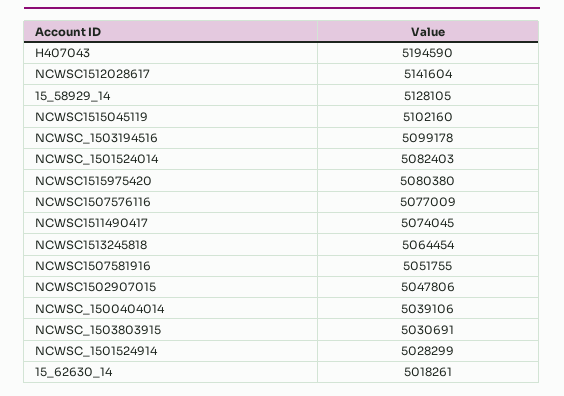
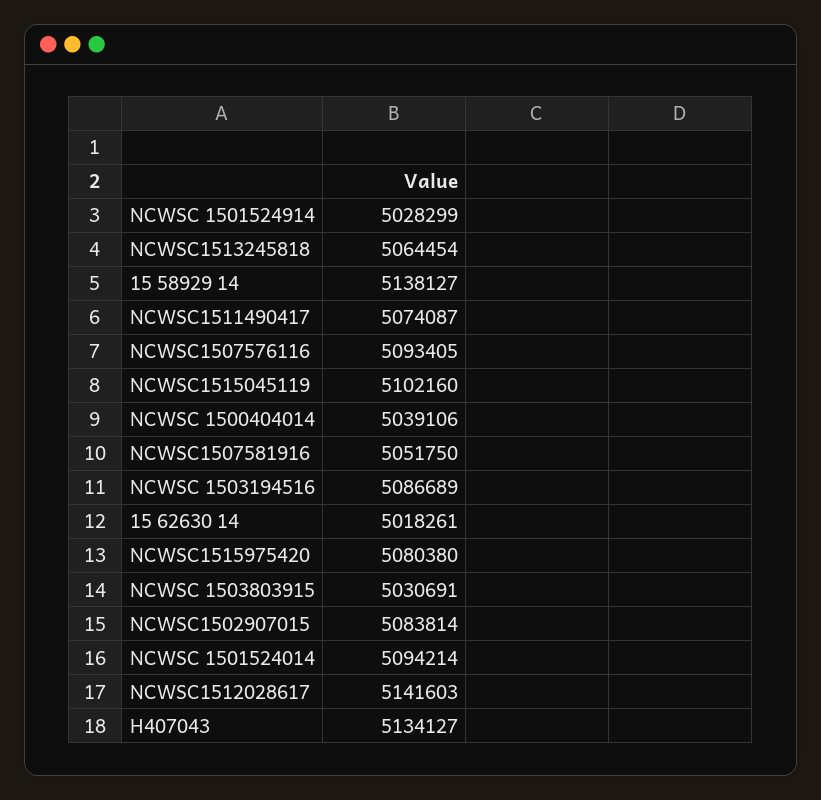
  {
-   "H407043": 5194590,
+   "H407043": 5134127,
-   "NCWSC1512028617": 5141604,
+   "NCWSC1512028617": 5141603,
-   "15_58929_14": 5128105,
+   "15_58929_14": 5138127,
    "NCWSC1515045119": 5102160,
-   "NCWSC_1503194516": 5099178,
+   "NCWSC_1503194516": 5086689,
-   "NCWSC_1501524014": 5082403,
+   "NCWSC_1501524014": 5094214,
    "NCWSC1515975420": 5080380,
-   "NCWSC1507576116": 5077009,
+   "NCWSC1507576116": 5093405,
-   "NCWSC1511490417": 5074045,
+   "NCWSC1511490417": 5074087,
    "NCWSC1513245818": 5064454,
-   "NCWSC1507581916": 5051755,
+   "NCWSC1507581916": 5051750,
-   "NCWSC1502907015": 5047806,
+   "NCWSC1502907015": 5083814,
    "NCWSC_1500404014": 5039106,
    "NCWSC_1503803915": 5030691,
    "NCWSC_1501524914": 5028299,
    "15_62630_14": 5018261
  }

